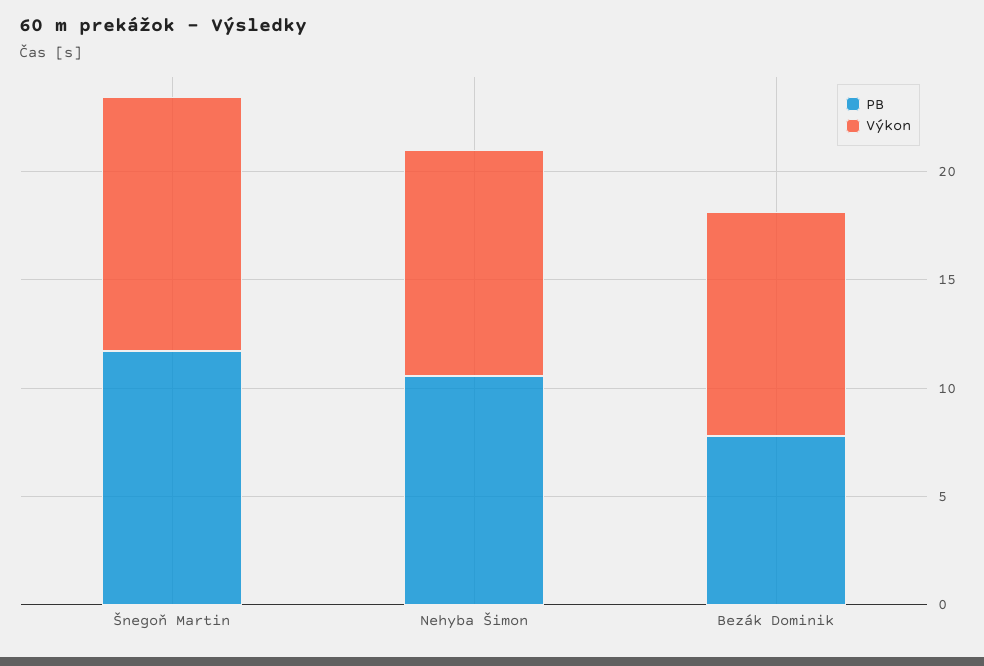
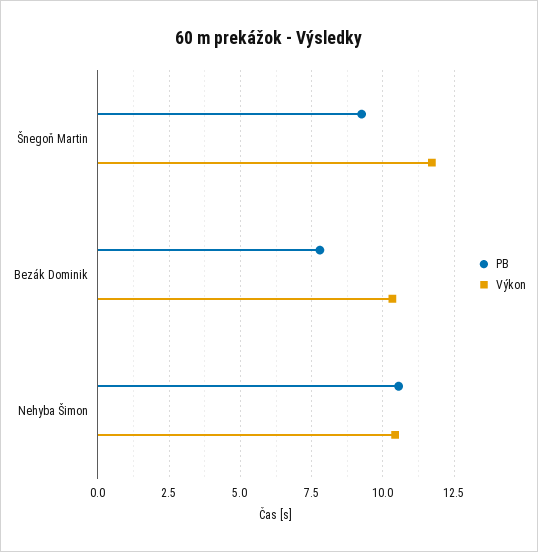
  {
    "PB": {
-     "Šnegoň Martin": 12,
+     "Šnegoň Martin": 9.25,
      "Nehyba Šimon": 10.5,
      "Bezák Dominik": 7.75
    },
    "Výkon": {
      "Šnegoň Martin": 11.75,
      "Nehyba Šimon": 10.5,
      "Bezák Dominik": 10.25
    }
  }

